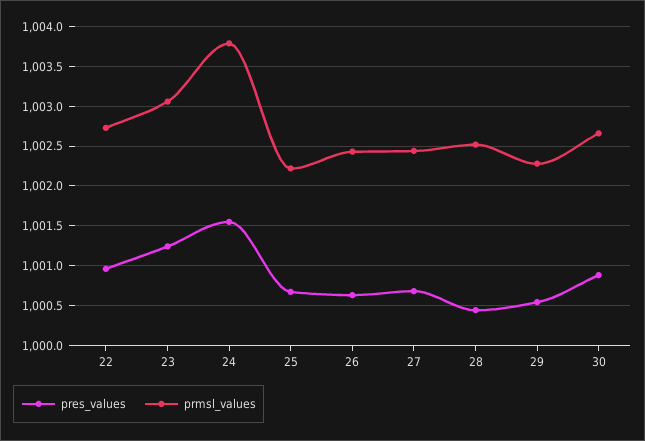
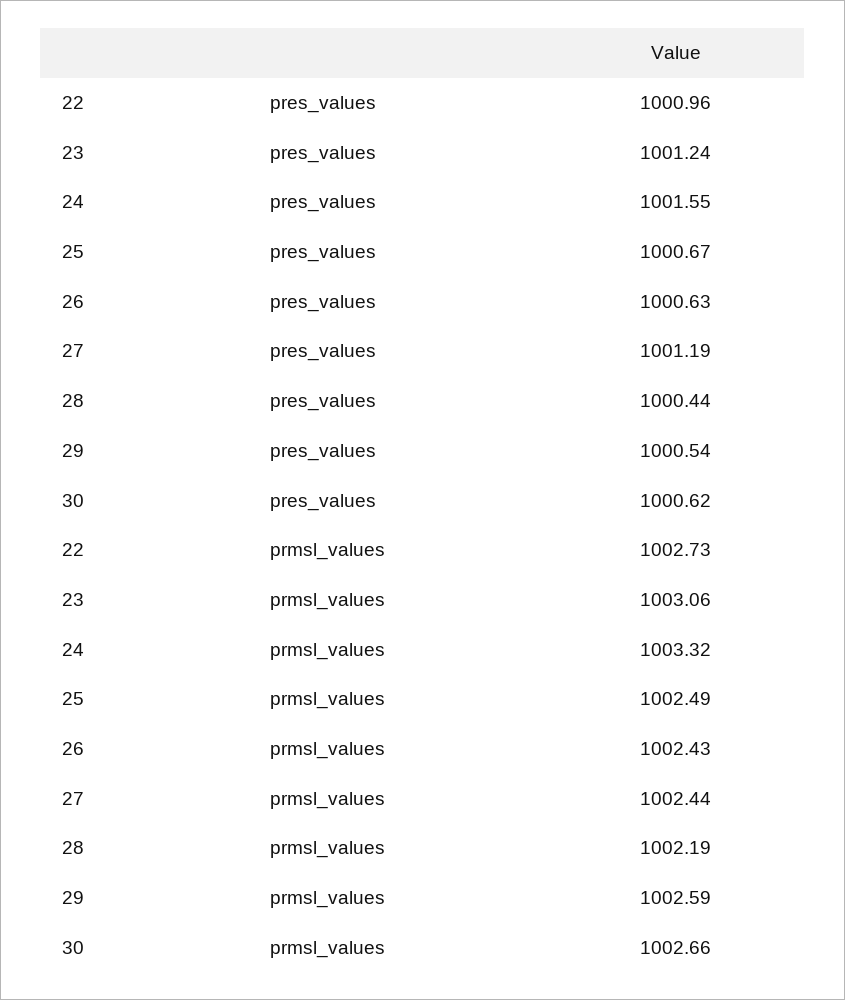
  {
    "pres_values": {
      "22": 1000.96,
      "23": 1001.24,
      "24": 1001.55,
      "25": 1000.67,
      "26": 1000.63,
-     "27": 1000.7,
+     "27": 1001.19,
      "28": 1000.44,
      "29": 1000.54,
-     "30": 1000.9
+     "30": 1000.62
    },
    "prmsl_values": {
      "22": 1002.73,
      "23": 1003.06,
-     "24": 1003.8,
+     "24": 1003.32,
-     "25": 1002.2,
+     "25": 1002.49,
      "26": 1002.43,
      "27": 1002.44,
-     "28": 1002.5,
+     "28": 1002.19,
-     "29": 1002.3,
+     "29": 1002.59,
      "30": 1002.66
    }
  }

